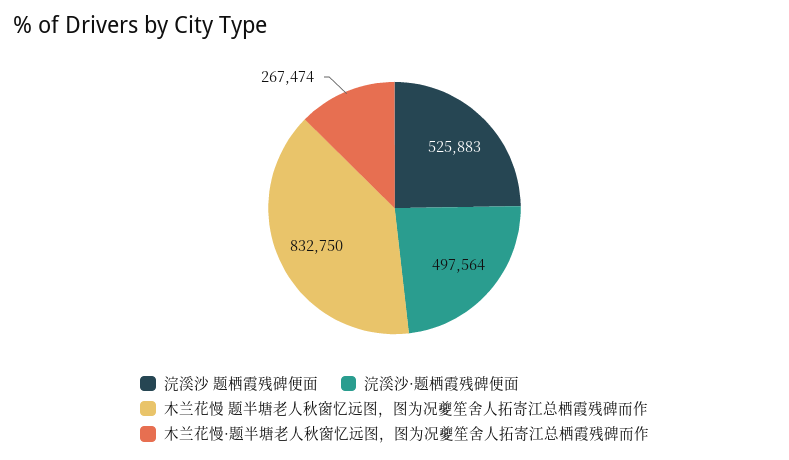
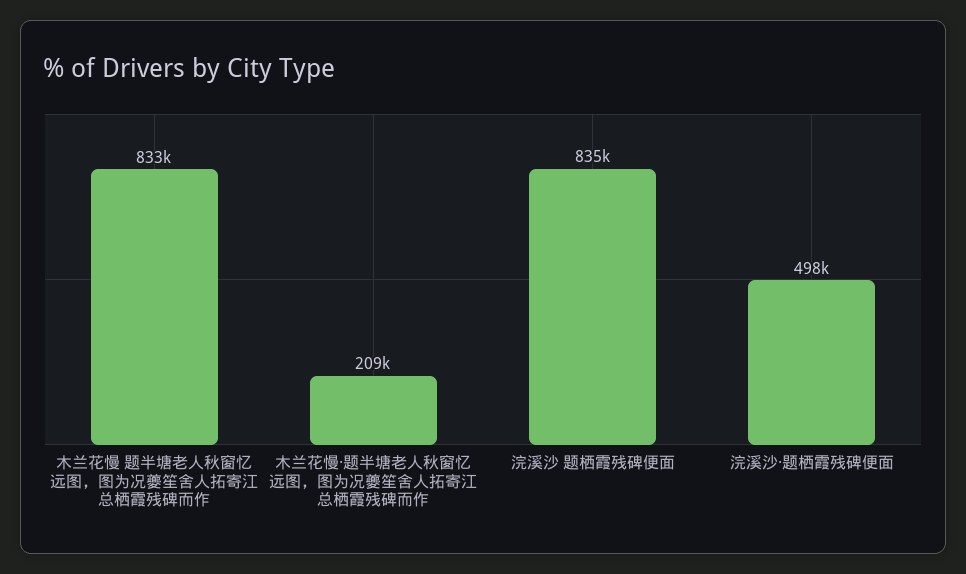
  {
-   "浣溪沙 题栖霞残碑便面": 525883,
+   "浣溪沙 题栖霞残碑便面": 835000,
    "浣溪沙·题栖霞残碑便面": 497564,
    "木兰花慢 题半塘老人秋窗忆远图，图为况夔笙舍人拓寄江总栖霞残碑而作": 832750,
-   "木兰花慢·题半塘老人秋窗忆远图，图为况夔笙舍人拓寄江总栖霞残碑而作": 267474
+   "木兰花慢·题半塘老人秋窗忆远图，图为况夔笙舍人拓寄江总栖霞残碑而作": 209000
  }

